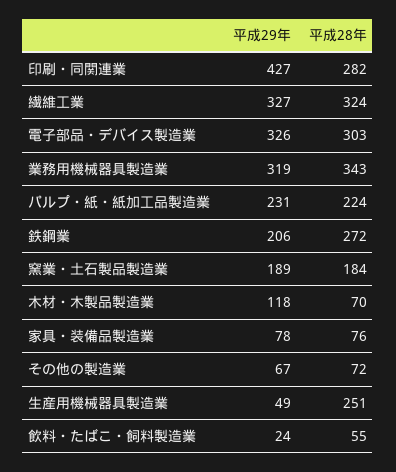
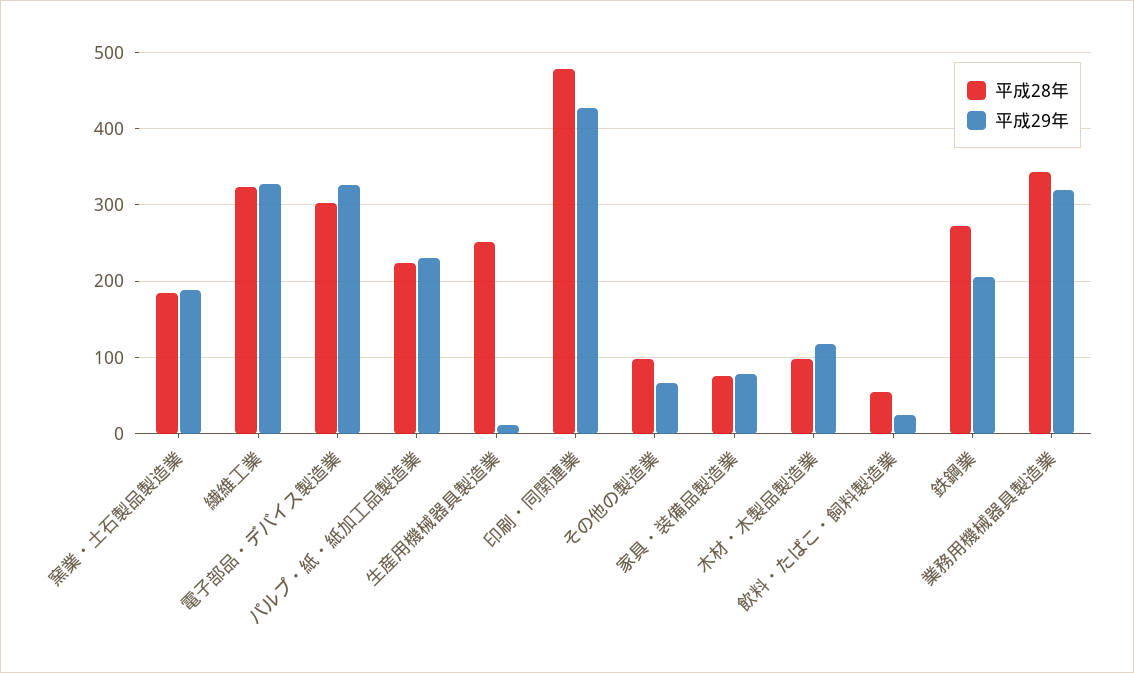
  {
    "平成29年": {
      "印刷・同関連業": 427,
      "繊維工業": 327,
      "電子部品・デバイス製造業": 326,
      "業務用機械器具製造業": 319,
      "パルプ・紙・紙加工品製造業": 231,
      "鉄鋼業": 206,
      "窯業・土石製品製造業": 189,
      "木材・木製品製造業": 118,
      "家具・装備品製造業": 78,
      "その他の製造業": 67,
-     "生産用機械器具製造業": 49,
+     "生産用機械器具製造業": 10,
      "飲料・たばこ・飼料製造業": 24
    },
    "平成28年": {
-     "印刷・同関連業": 282,
+     "印刷・同関連業": 480,
      "繊維工業": 324,
      "電子部品・デバイス製造業": 303,
      "業務用機械器具製造業": 343,
      "パルプ・紙・紙加工品製造業": 224,
      "鉄鋼業": 272,
      "窯業・土石製品製造業": 184,
-     "木材・木製品製造業": 70,
+     "木材・木製品製造業": 100,
      "家具・装備品製造業": 76,
-     "その他の製造業": 72,
+     "その他の製造業": 100,
      "生産用機械器具製造業": 251,
      "飲料・たばこ・飼料製造業": 55
    }
  }

